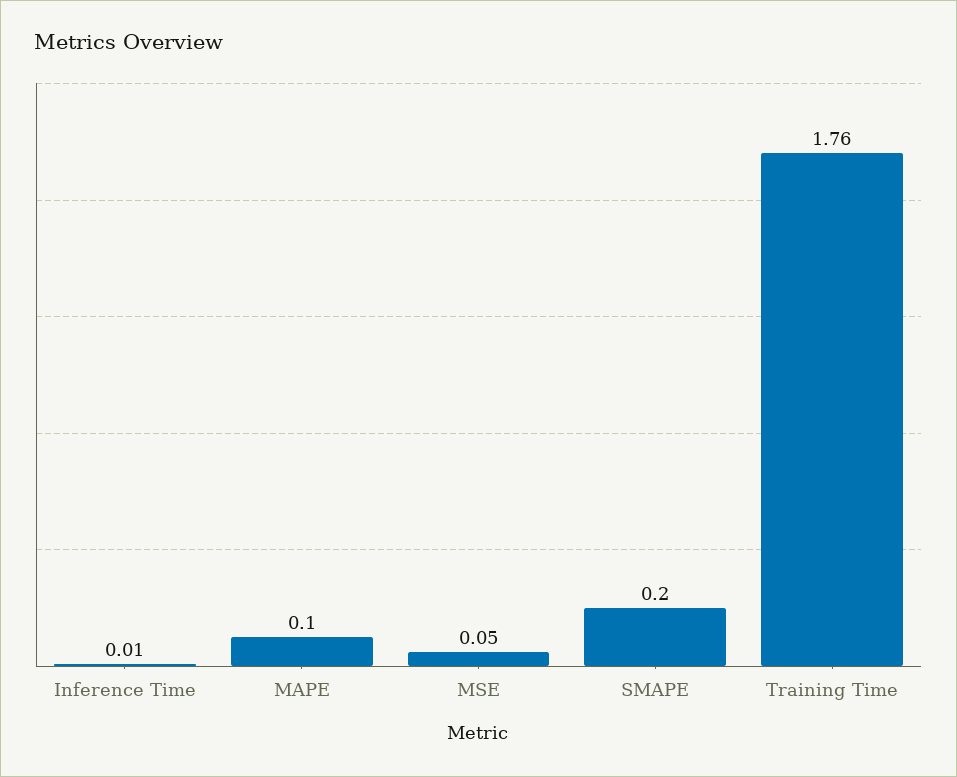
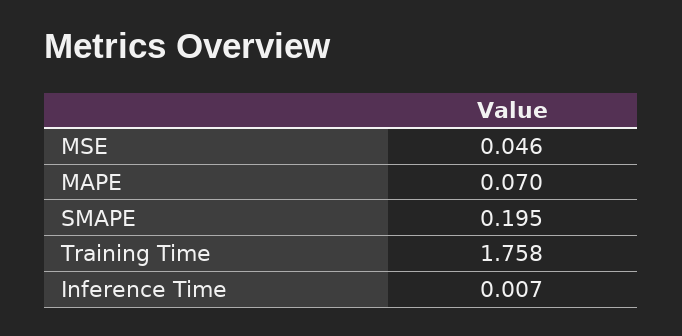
  {
    "Inference Time": 0.007,
-   "MAPE": 0.1,
+   "MAPE": 0.07,
    "MSE": 0.046,
    "SMAPE": 0.195,
    "Training Time": 1.758
  }

